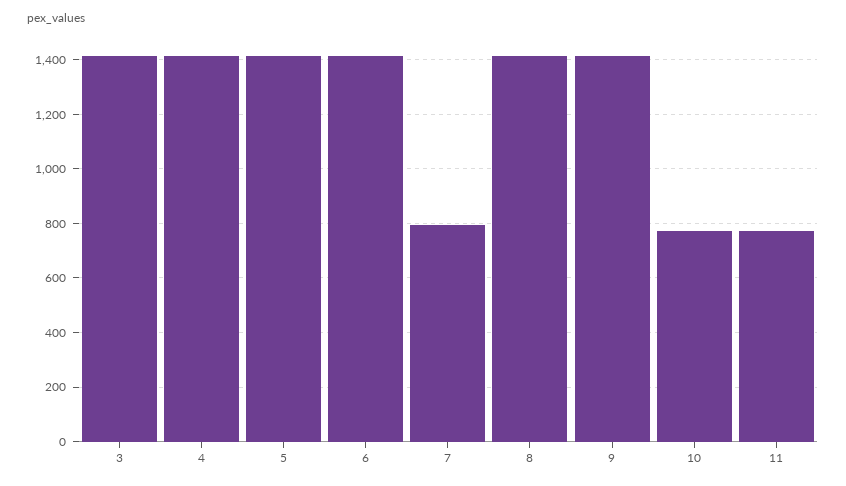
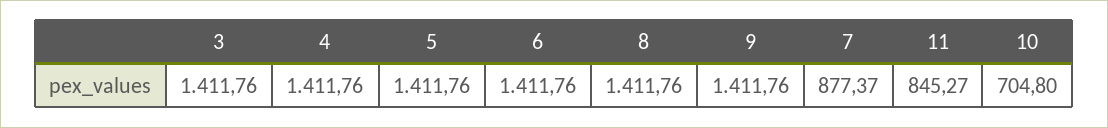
  {
    "3": 1411.76,
    "4": 1411.76,
    "5": 1411.76,
    "6": 1411.76,
-   "7": 800,
+   "7": 877.37,
    "8": 1411.76,
    "9": 1411.76,
-   "10": 775,
+   "10": 704.8,
-   "11": 775
+   "11": 845.27
  }

